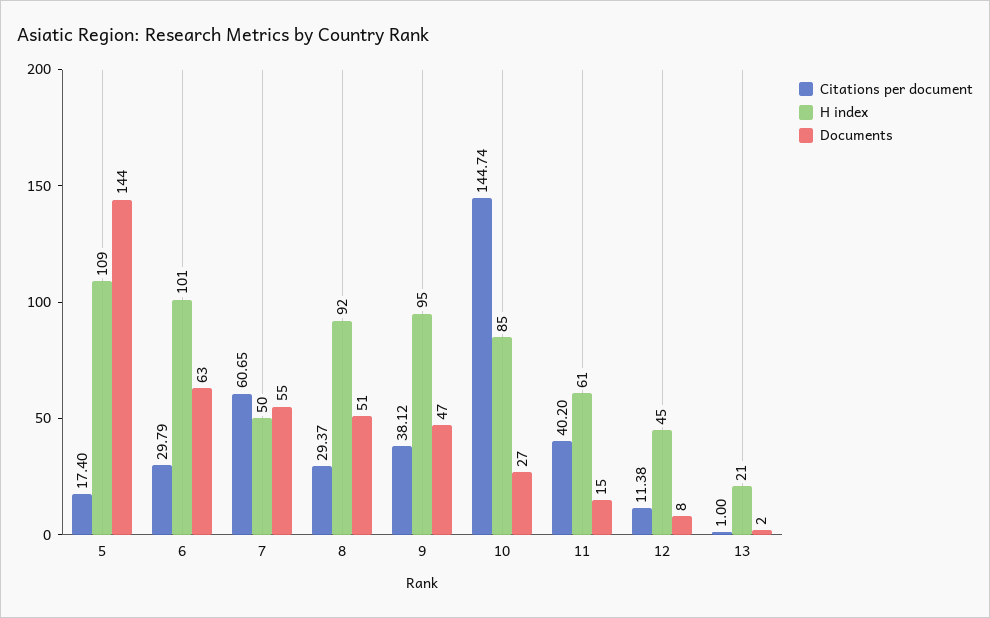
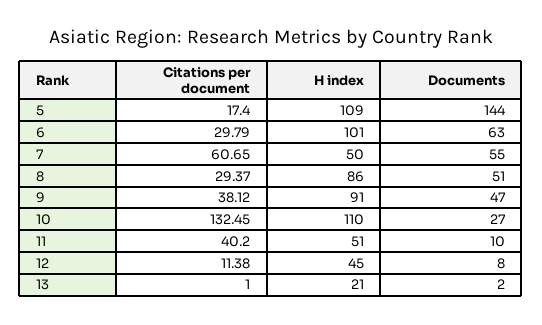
  {
    "Citations per document": {
      "5": 17.4,
      "6": 29.79,
      "7": 60.65,
      "8": 29.37,
      "9": 38.12,
-     "10": 144.74,
+     "10": 132.45,
      "11": 40.2,
      "12": 11.38,
      "13": 1
    },
    "H index": {
      "5": 109,
      "6": 101,
      "7": 50,
-     "8": 92,
+     "8": 86,
-     "9": 95,
+     "9": 91,
-     "10": 85,
+     "10": 110,
-     "11": 61,
+     "11": 51,
      "12": 45,
      "13": 21
    },
    "Documents": {
      "5": 144,
      "6": 63,
      "7": 55,
      "8": 51,
      "9": 47,
      "10": 27,
-     "11": 15,
+     "11": 10,
      "12": 8,
      "13": 2
    }
  }

